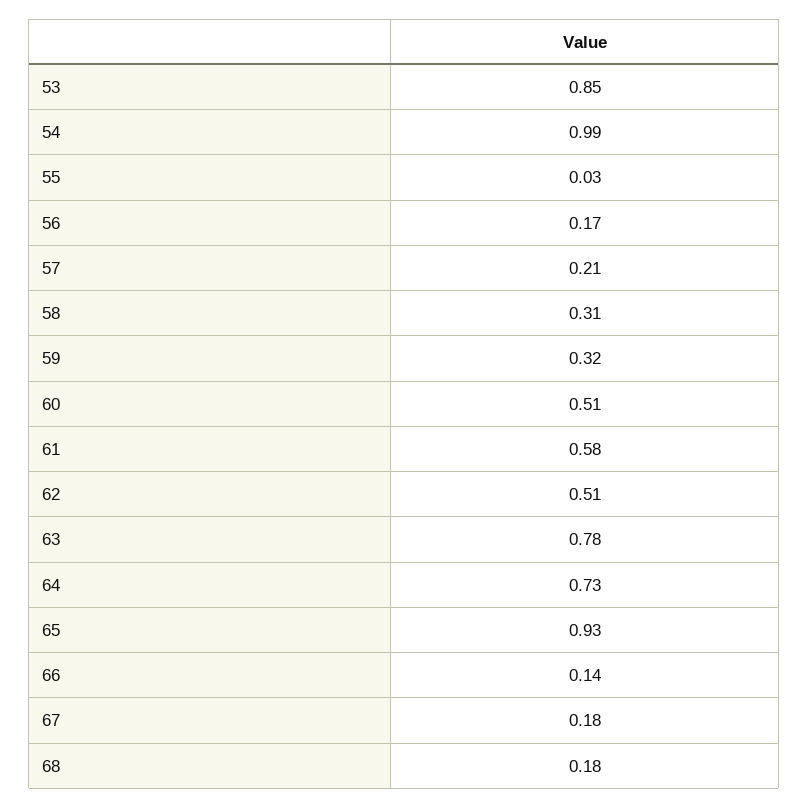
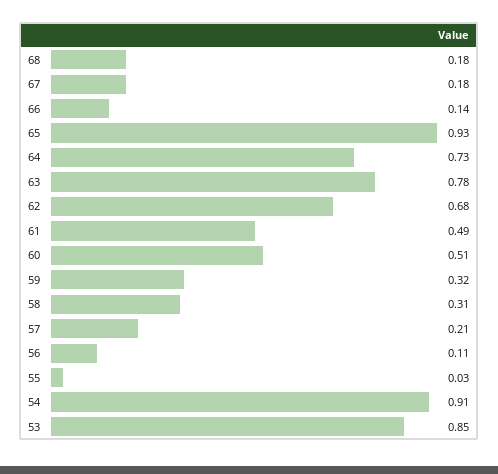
  {
    "53": 0.85,
-   "54": 0.99,
+   "54": 0.91,
    "55": 0.03,
-   "56": 0.17,
+   "56": 0.11,
    "57": 0.21,
    "58": 0.31,
    "59": 0.32,
    "60": 0.51,
-   "61": 0.58,
+   "61": 0.49,
-   "62": 0.51,
+   "62": 0.68,
    "63": 0.78,
    "64": 0.73,
    "65": 0.93,
    "66": 0.14,
    "67": 0.18,
    "68": 0.18
  }

